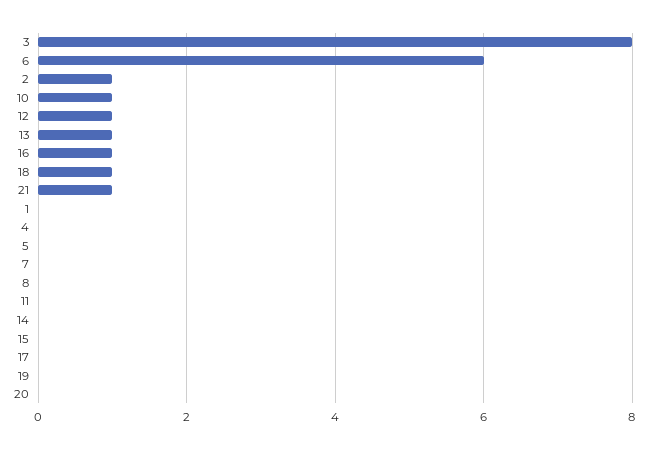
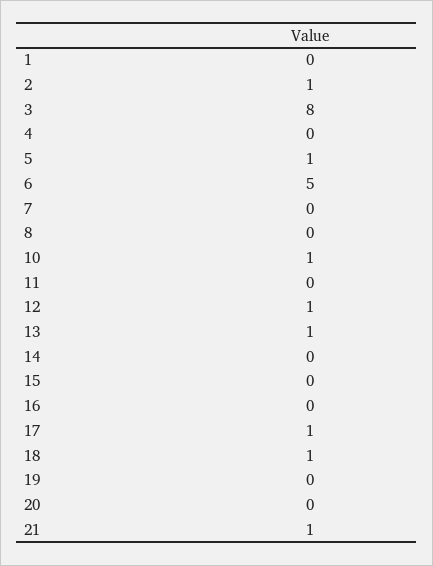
  {
    "3": 8,
-   "6": 6,
+   "6": 5,
    "2": 1,
    "10": 1,
    "12": 1,
    "13": 1,
-   "16": 1,
+   "16": 0,
    "18": 1,
    "21": 1,
    "1": 0,
    "4": 0,
-   "5": 0,
+   "5": 1,
    "7": 0,
    "8": 0,
    "11": 0,
    "14": 0,
    "15": 0,
-   "17": 0,
+   "17": 1,
    "19": 0,
    "20": 0
  }

